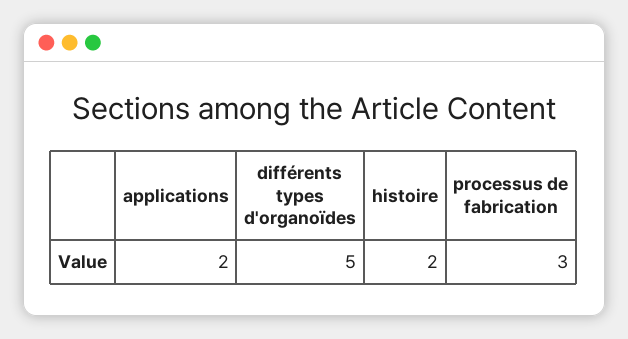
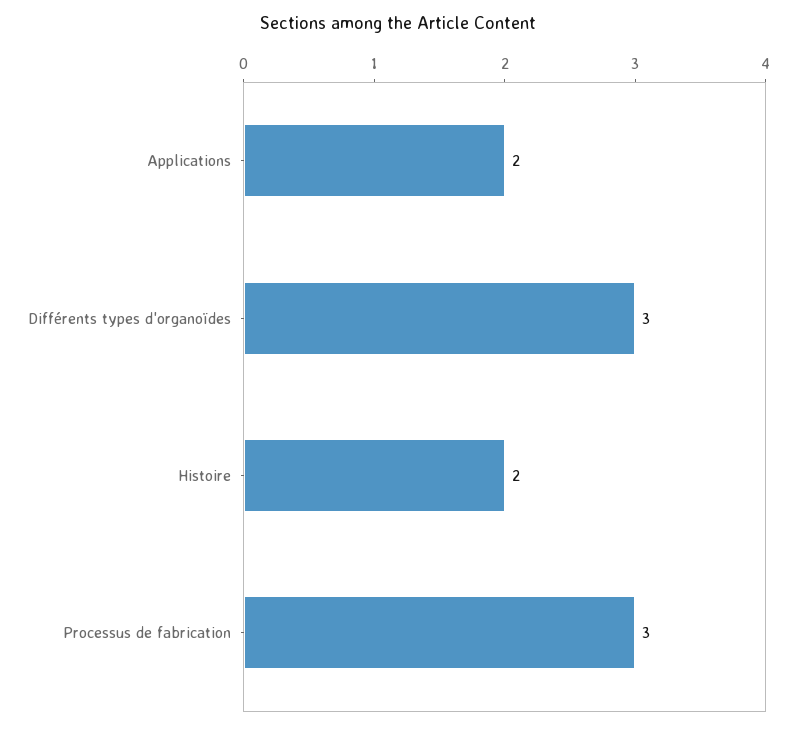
  {
    "applications": 2,
-   "différents types d'organoïdes": 5,
+   "différents types d'organoïdes": 3,
    "histoire": 2,
    "processus de fabrication": 3
  }

